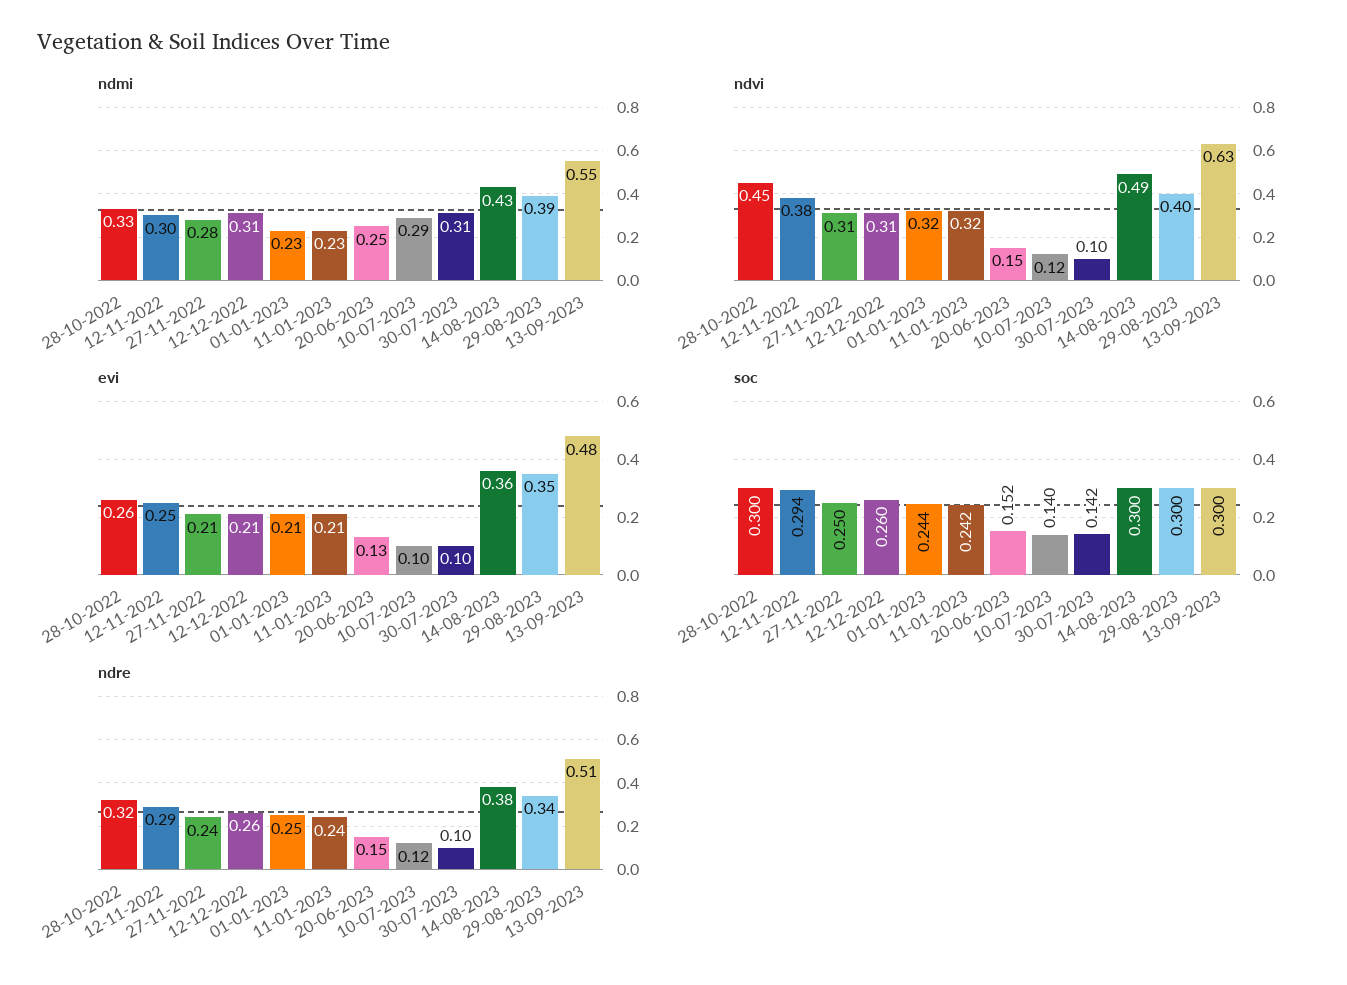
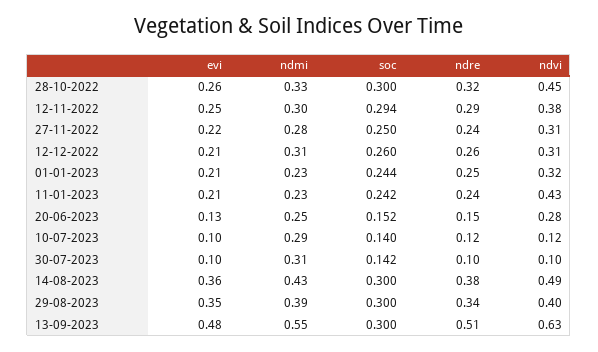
  {
    "ndmi": {
      "28-10-2022": 0.33,
      "12-11-2022": 0.3,
      "27-11-2022": 0.28,
      "12-12-2022": 0.31,
      "01-01-2023": 0.23,
      "11-01-2023": 0.23,
      "20-06-2023": 0.25,
      "10-07-2023": 0.29,
      "30-07-2023": 0.31,
      "14-08-2023": 0.43,
      "29-08-2023": 0.39,
      "13-09-2023": 0.55
    },
    "ndvi": {
      "28-10-2022": 0.45,
      "12-11-2022": 0.38,
      "27-11-2022": 0.31,
      "12-12-2022": 0.31,
      "01-01-2023": 0.32,
-     "11-01-2023": 0.32,
+     "11-01-2023": 0.43,
-     "20-06-2023": 0.15,
+     "20-06-2023": 0.28,
      "10-07-2023": 0.12,
      "30-07-2023": 0.1,
      "14-08-2023": 0.49,
      "29-08-2023": 0.4,
      "13-09-2023": 0.63
    },
    "evi": {
      "28-10-2022": 0.26,
      "12-11-2022": 0.25,
-     "27-11-2022": 0.21,
+     "27-11-2022": 0.22,
      "12-12-2022": 0.21,
      "01-01-2023": 0.21,
      "11-01-2023": 0.21,
      "20-06-2023": 0.13,
      "10-07-2023": 0.1,
      "30-07-2023": 0.1,
      "14-08-2023": 0.36,
      "29-08-2023": 0.35,
      "13-09-2023": 0.48
    },
    "soc": {
      "28-10-2022": 0.3,
      "12-11-2022": 0.294,
      "27-11-2022": 0.25,
      "12-12-2022": 0.26,
      "01-01-2023": 0.244,
      "11-01-2023": 0.242,
      "20-06-2023": 0.152,
      "10-07-2023": 0.14,
      "30-07-2023": 0.142,
      "14-08-2023": 0.3,
      "29-08-2023": 0.3,
      "13-09-2023": 0.3
    },
    "ndre": {
      "28-10-2022": 0.32,
      "12-11-2022": 0.29,
      "27-11-2022": 0.24,
      "12-12-2022": 0.26,
      "01-01-2023": 0.25,
      "11-01-2023": 0.24,
      "20-06-2023": 0.15,
      "10-07-2023": 0.12,
      "30-07-2023": 0.1,
      "14-08-2023": 0.38,
      "29-08-2023": 0.34,
      "13-09-2023": 0.51
    }
  }

